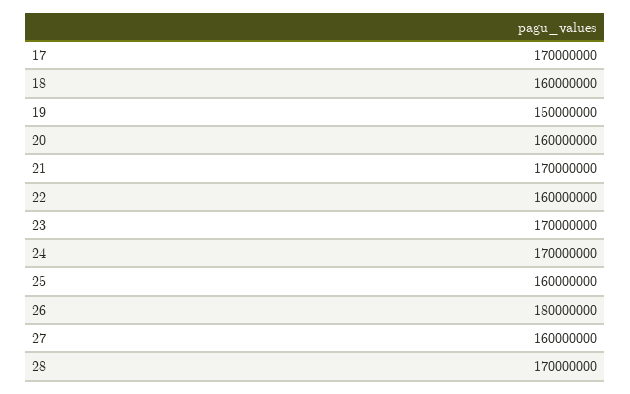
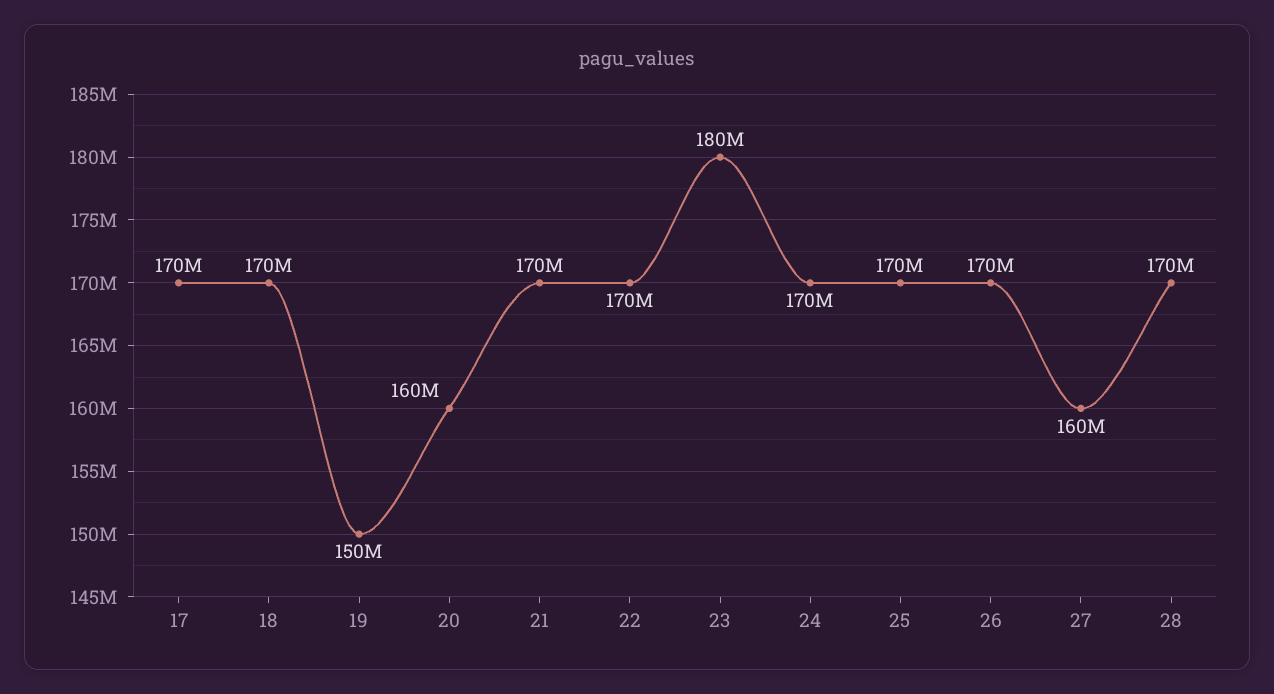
  {
    "17": 170000000,
-   "18": 160000000,
+   "18": 170000000,
    "19": 150000000,
    "20": 160000000,
    "21": 170000000,
-   "22": 160000000,
+   "22": 170000000,
-   "23": 170000000,
+   "23": 180000000,
    "24": 170000000,
-   "25": 160000000,
+   "25": 170000000,
-   "26": 180000000,
+   "26": 170000000,
    "27": 160000000,
    "28": 170000000
  }

